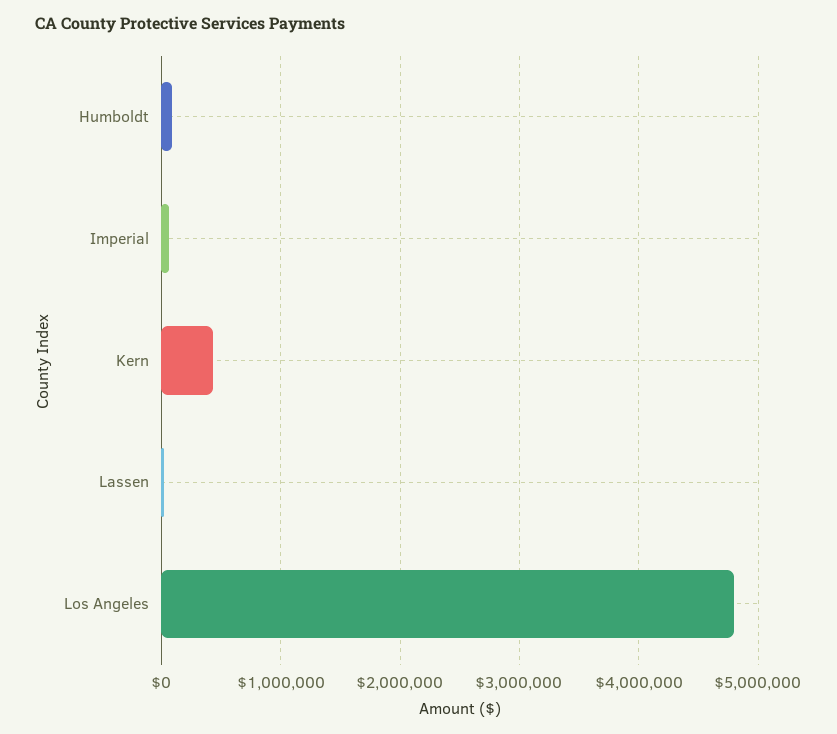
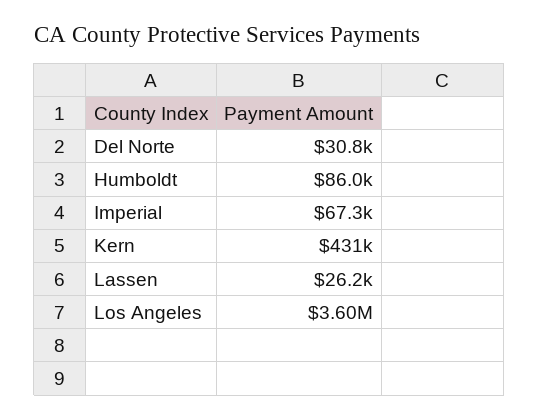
  {
    "Humboldt": 86000,
    "Imperial": 67300,
    "Kern": 431000,
    "Lassen": 26200,
-   "Los Angeles": 4800000
+   "Los Angeles": 3600000,
+   "Del Norte": 30800
  }

